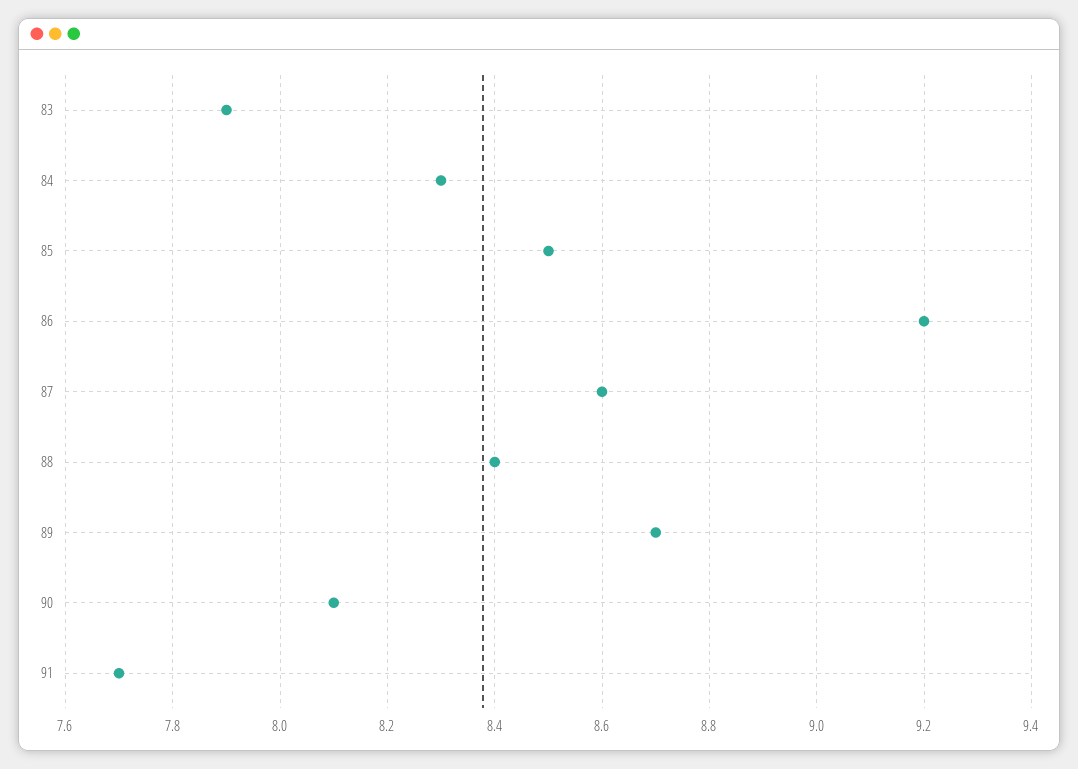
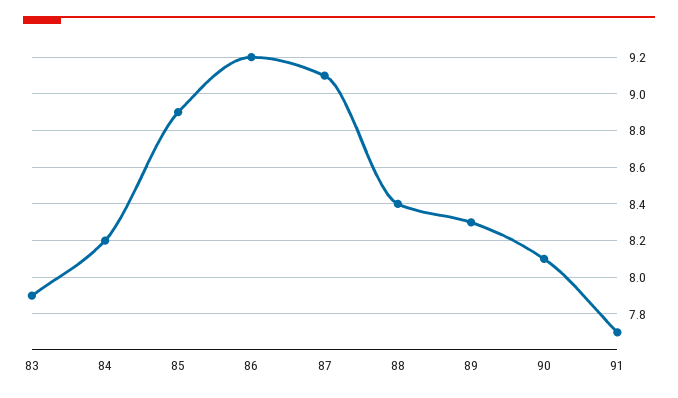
  {
    "83": 7.9,
-   "84": 8.3,
+   "84": 8.2,
-   "85": 8.5,
+   "85": 8.9,
    "86": 9.2,
-   "87": 8.6,
+   "87": 9.1,
    "88": 8.4,
-   "89": 8.7,
+   "89": 8.3,
    "90": 8.1,
    "91": 7.7
  }

